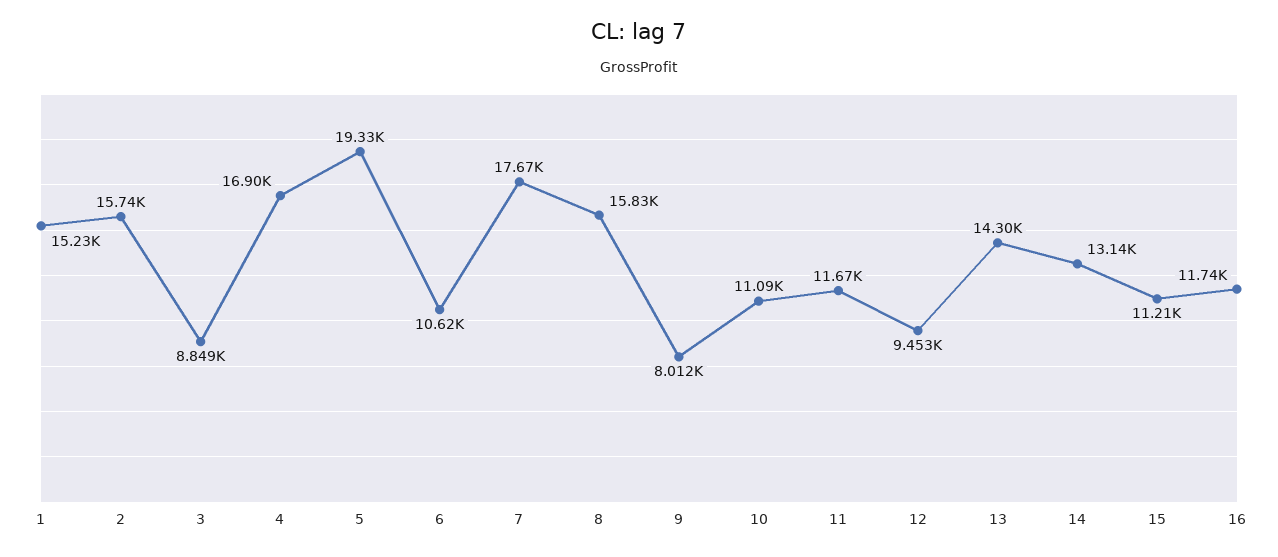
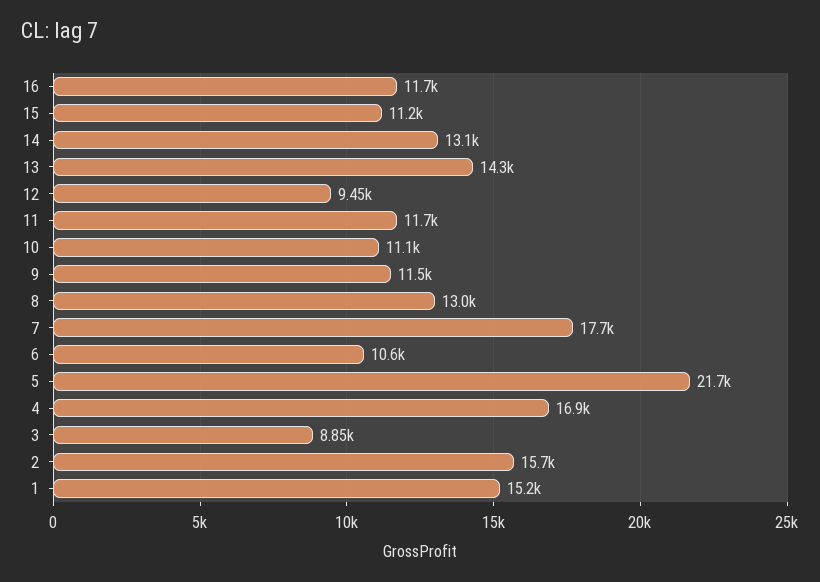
  {
    "1": 15230,
    "2": 15740,
    "3": 8849,
    "4": 16900,
-   "5": 19330,
+   "5": 21700,
    "6": 10620,
    "7": 17670,
-   "8": 15830,
+   "8": 13000,
-   "9": 8012,
+   "9": 11500,
    "10": 11090,
    "11": 11670,
    "12": 9453,
    "13": 14300,
    "14": 13140,
    "15": 11210,
    "16": 11740
  }

